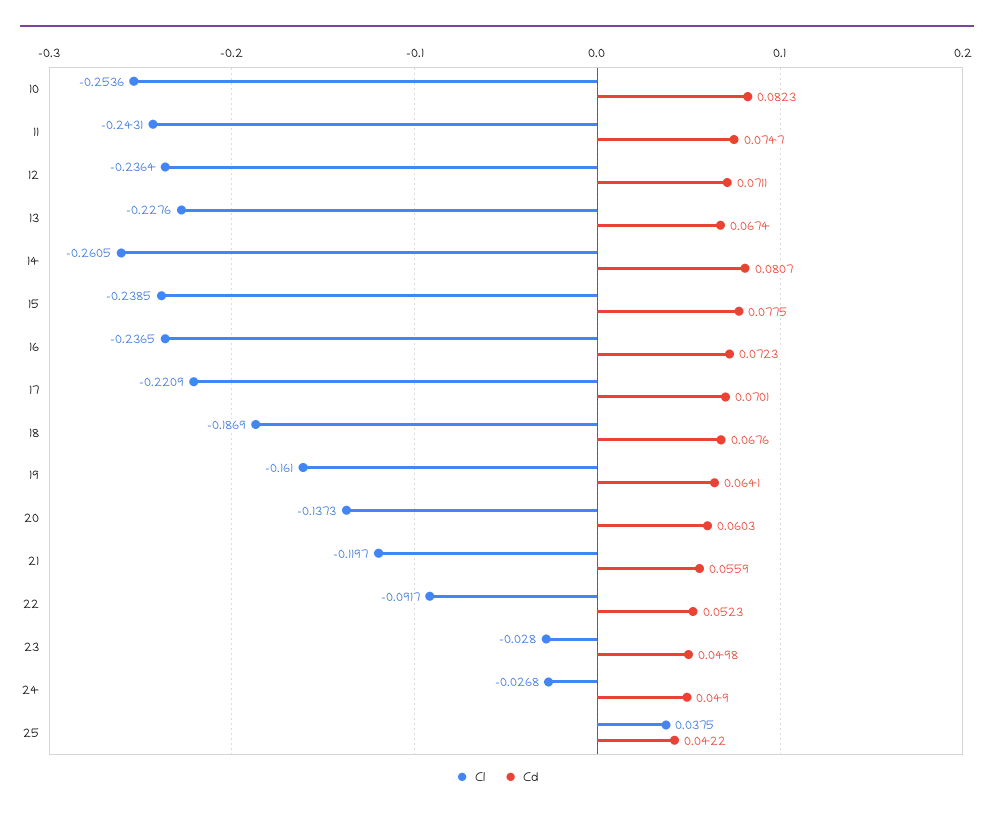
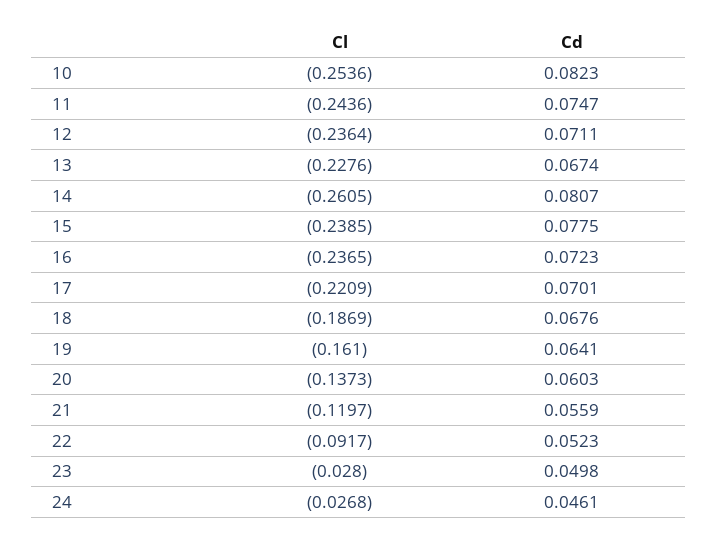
  {
    "Cl": {
      "10": -0.2536,
-     "11": -0.2431,
+     "11": -0.2436,
      "12": -0.2364,
      "13": -0.2276,
      "14": -0.2605,
      "15": -0.2385,
      "16": -0.2365,
      "17": -0.2209,
      "18": -0.1869,
      "19": -0.161,
      "20": -0.1373,
      "21": -0.1197,
      "22": -0.0917,
      "23": -0.028,
-     "24": -0.0268,
+     "24": -0.0268
-     "25": 0.0375
    },
    "Cd": {
      "10": 0.0823,
      "11": 0.0747,
      "12": 0.0711,
      "13": 0.0674,
      "14": 0.0807,
      "15": 0.0775,
      "16": 0.0723,
      "17": 0.0701,
      "18": 0.0676,
      "19": 0.0641,
      "20": 0.0603,
      "21": 0.0559,
      "22": 0.0523,
      "23": 0.0498,
-     "24": 0.049,
+     "24": 0.0461
-     "25": 0.0422
    }
  }

